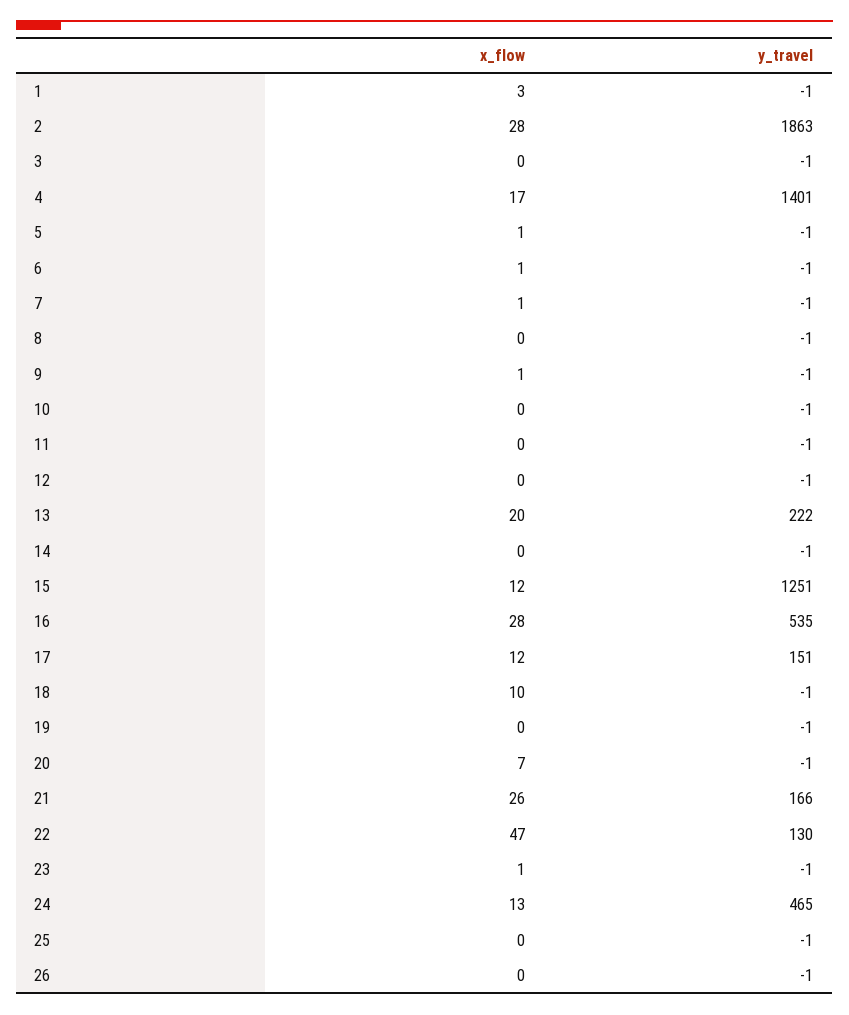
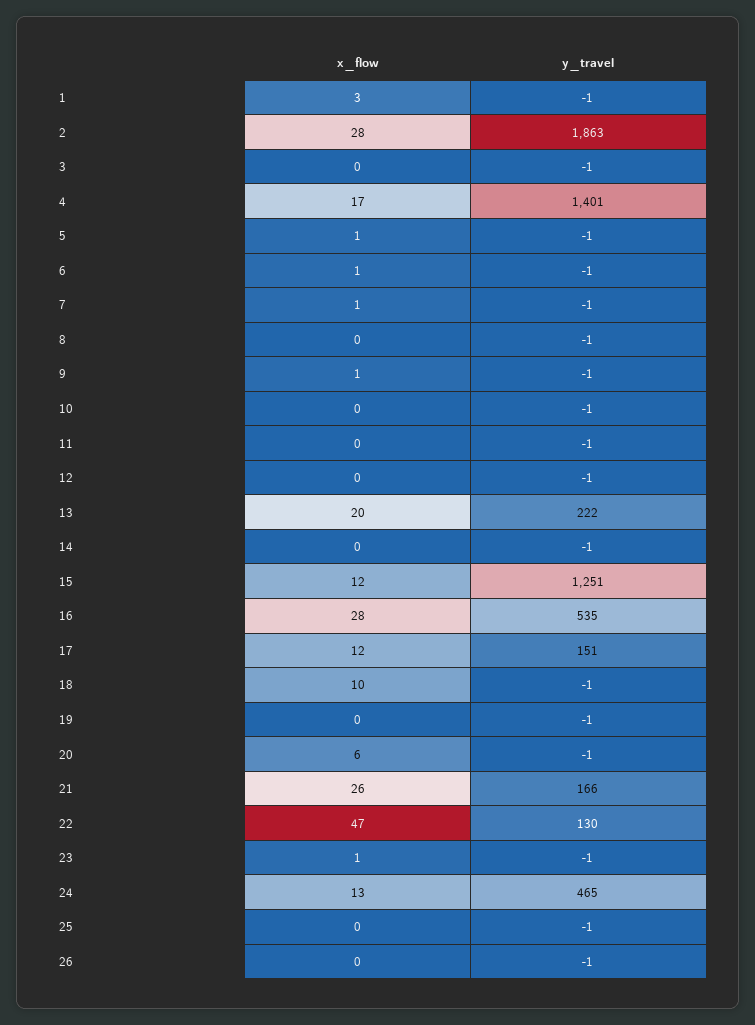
  {
    "x_flow": {
      "1": 3,
      "2": 28,
      "3": 0,
      "4": 17,
      "5": 1,
      "6": 1,
      "7": 1,
      "8": 0,
      "9": 1,
      "10": 0,
      "11": 0,
      "12": 0,
      "13": 20,
      "14": 0,
      "15": 12,
      "16": 28,
      "17": 12,
      "18": 10,
      "19": 0,
-     "20": 7,
+     "20": 6,
      "21": 26,
      "22": 47,
      "23": 1,
      "24": 13,
      "25": 0,
      "26": 0
    },
    "y_travel": {
      "1": -1,
      "2": 1863,
      "3": -1,
      "4": 1401,
      "5": -1,
      "6": -1,
      "7": -1,
      "8": -1,
      "9": -1,
      "10": -1,
      "11": -1,
      "12": -1,
      "13": 222,
      "14": -1,
      "15": 1251,
      "16": 535,
      "17": 151,
      "18": -1,
      "19": -1,
      "20": -1,
      "21": 166,
      "22": 130,
      "23": -1,
      "24": 465,
      "25": -1,
      "26": -1
    }
  }

